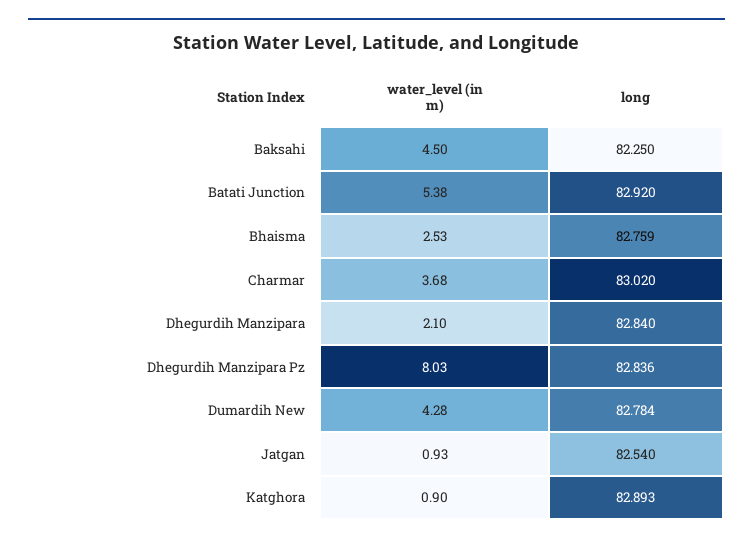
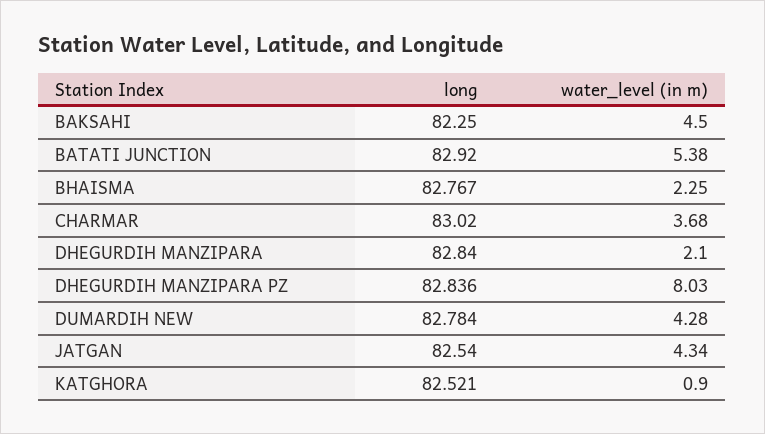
  {
    "water_level (in m)": {
      "Baksahi": 4.5,
      "Batati Junction": 5.38,
-     "Bhaisma": 2.53,
+     "Bhaisma": 2.25,
      "Charmar": 3.68,
      "Dhegurdih Manzipara": 2.1,
      "Dhegurdih Manzipara Pz": 8.03,
      "Dumardih New": 4.28,
-     "Jatgan": 0.93,
+     "Jatgan": 4.34,
      "Katghora": 0.9
    },
    "long": {
      "Baksahi": 82.25,
      "Batati Junction": 82.92,
-     "Bhaisma": 82.759,
+     "Bhaisma": 82.767,
      "Charmar": 83.02,
      "Dhegurdih Manzipara": 82.84,
      "Dhegurdih Manzipara Pz": 82.836,
      "Dumardih New": 82.784,
      "Jatgan": 82.54,
-     "Katghora": 82.893
+     "Katghora": 82.521
    }
  }

